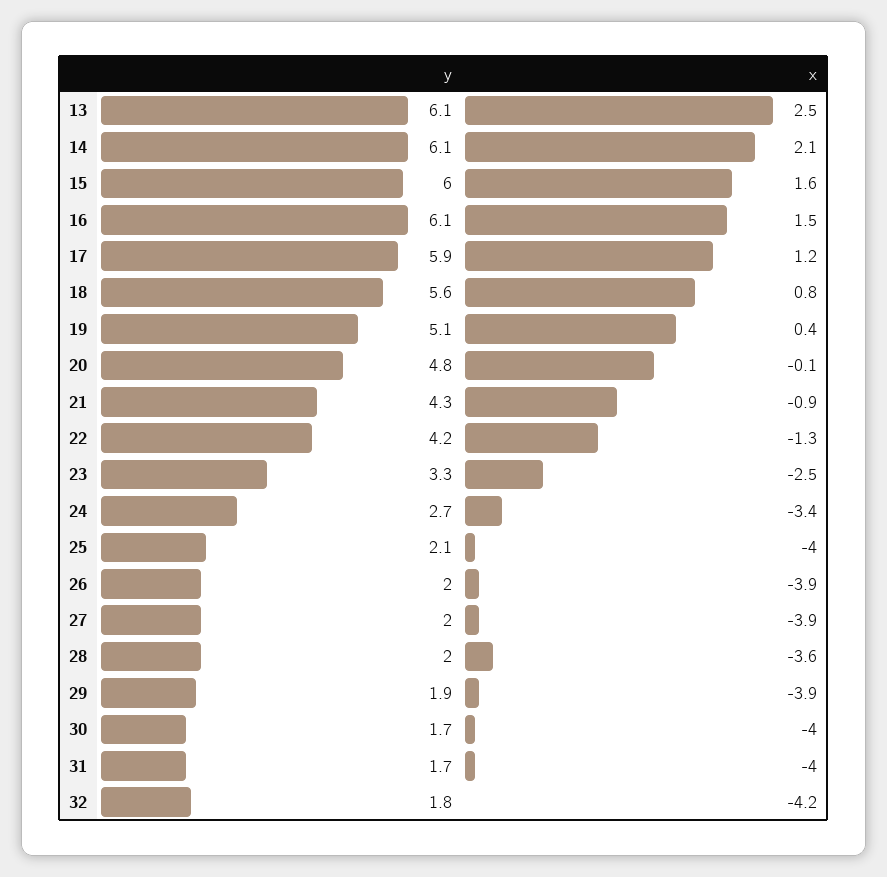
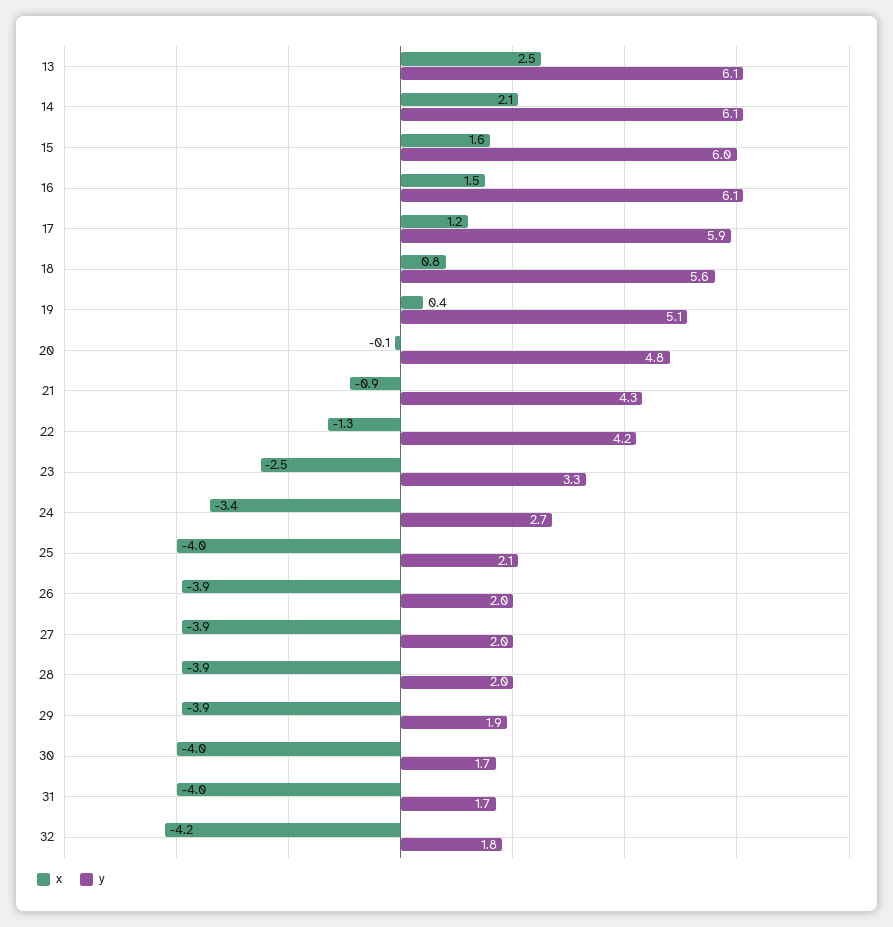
  {
    "y": {
      "13": 6.1,
      "14": 6.1,
      "15": 6,
      "16": 6.1,
      "17": 5.9,
      "18": 5.6,
      "19": 5.1,
      "20": 4.8,
      "21": 4.3,
      "22": 4.2,
      "23": 3.3,
      "24": 2.7,
      "25": 2.1,
      "26": 2,
      "27": 2,
      "28": 2,
      "29": 1.9,
      "30": 1.7,
      "31": 1.7,
      "32": 1.8
    },
    "x": {
      "13": 2.5,
      "14": 2.1,
      "15": 1.6,
      "16": 1.5,
      "17": 1.2,
      "18": 0.8,
      "19": 0.4,
      "20": -0.1,
      "21": -0.9,
      "22": -1.3,
      "23": -2.5,
      "24": -3.4,
      "25": -4,
      "26": -3.9,
      "27": -3.9,
-     "28": -3.6,
+     "28": -3.9,
      "29": -3.9,
      "30": -4,
      "31": -4,
      "32": -4.2
    }
  }

